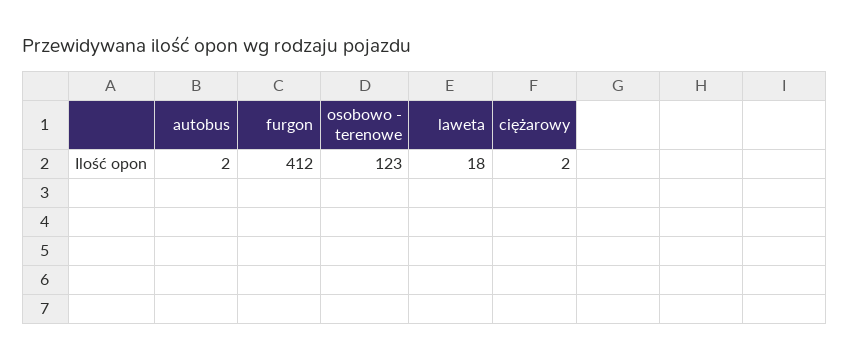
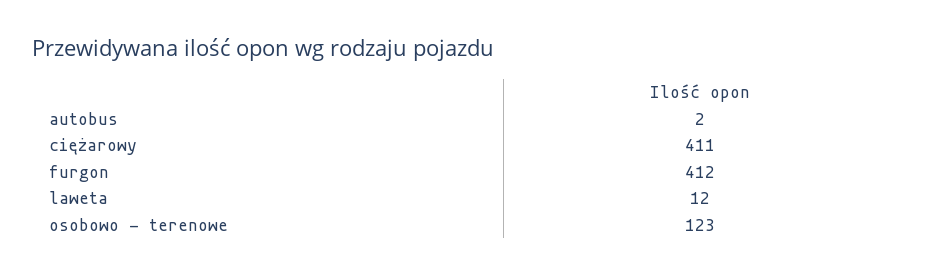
  {
    "autobus": 2,
    "furgon": 412,
    "osobowo - terenowe": 123,
-   "laweta": 18,
+   "laweta": 12,
-   "ciężarowy": 2
+   "ciężarowy": 411
  }

